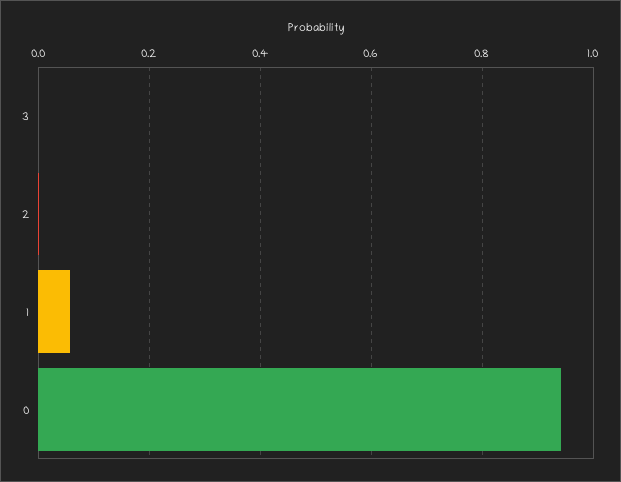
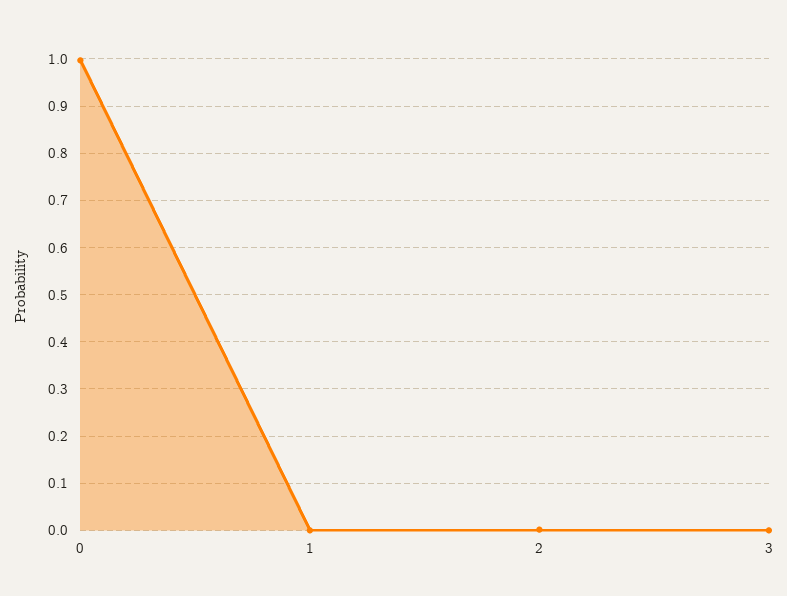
  {
    "3": 0,
    "2": 0,
-   "1": 0.06,
+   "1": 0,
-   "0": 0.94
+   "0": 1
  }

